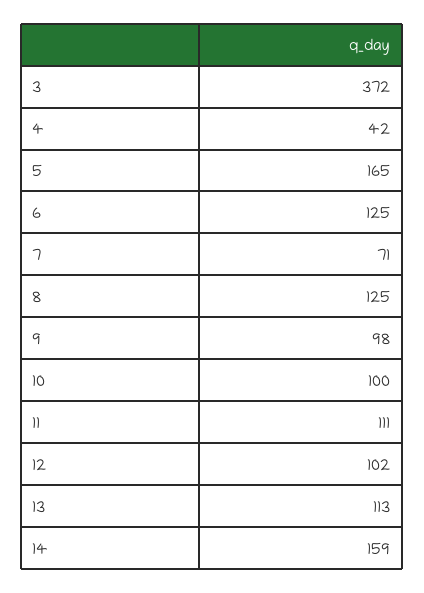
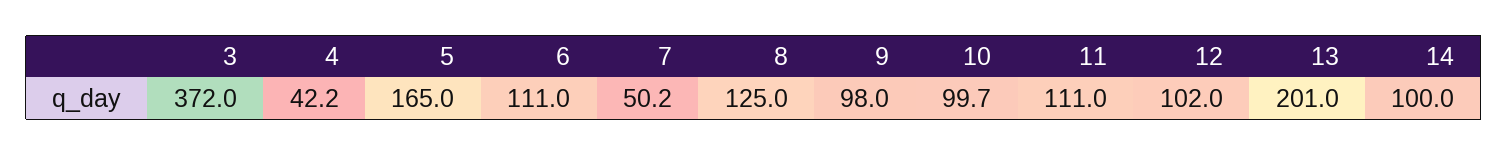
  {
    "3": 372,
    "4": 42.2,
    "5": 165,
-   "6": 125,
+   "6": 111,
-   "7": 71,
+   "7": 50.2,
    "8": 125,
    "9": 98,
    "10": 99.7,
    "11": 111,
    "12": 102,
-   "13": 113,
+   "13": 201,
-   "14": 159
+   "14": 100
  }

